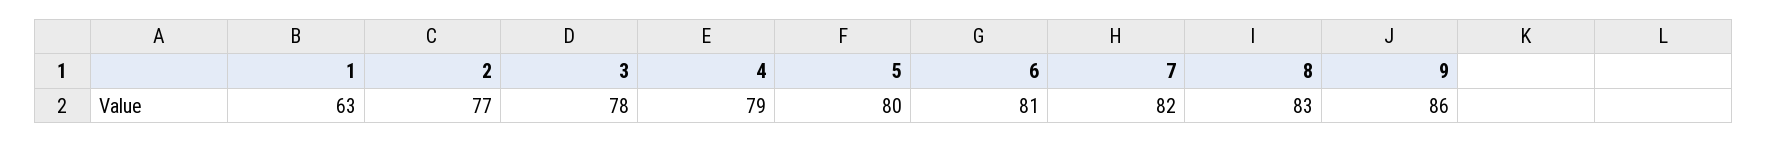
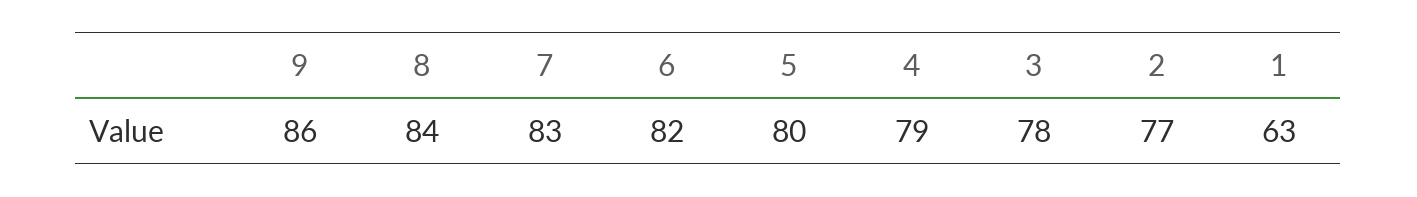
  {
    "1": 63,
    "2": 77,
    "3": 78,
    "4": 79,
    "5": 80,
-   "6": 81,
+   "6": 82,
-   "7": 82,
+   "7": 83,
-   "8": 83,
+   "8": 84,
    "9": 86
  }

